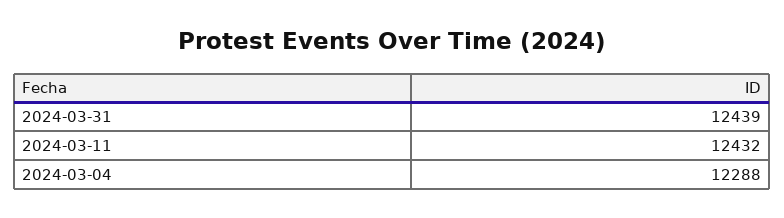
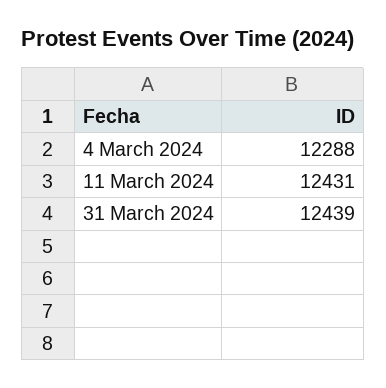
  {
    "2024-03-31": 12439,
-   "2024-03-11": 12432,
+   "2024-03-11": 12431,
    "2024-03-04": 12288
  }

